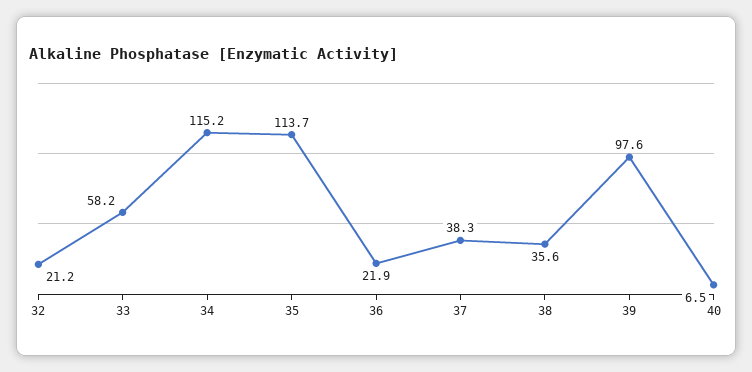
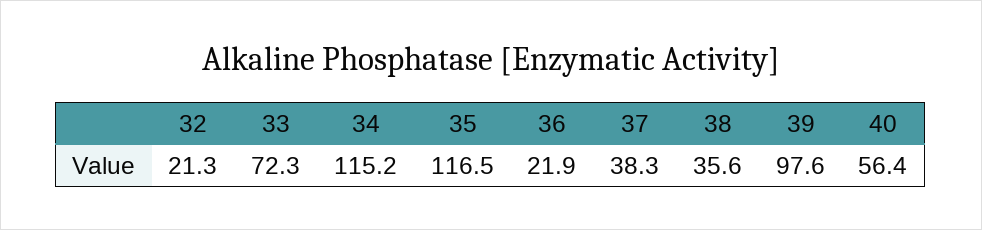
  {
-   "32": 21.2,
+   "32": 21.3,
-   "33": 58.2,
+   "33": 72.3,
    "34": 115.2,
-   "35": 113.7,
+   "35": 116.5,
    "36": 21.9,
    "37": 38.3,
    "38": 35.6,
    "39": 97.6,
-   "40": 6.5
+   "40": 56.4
  }

